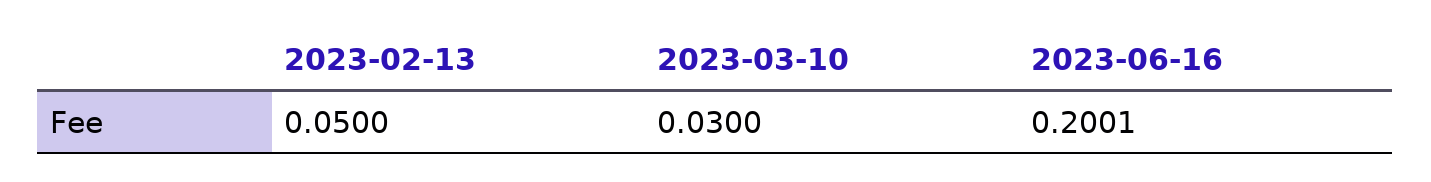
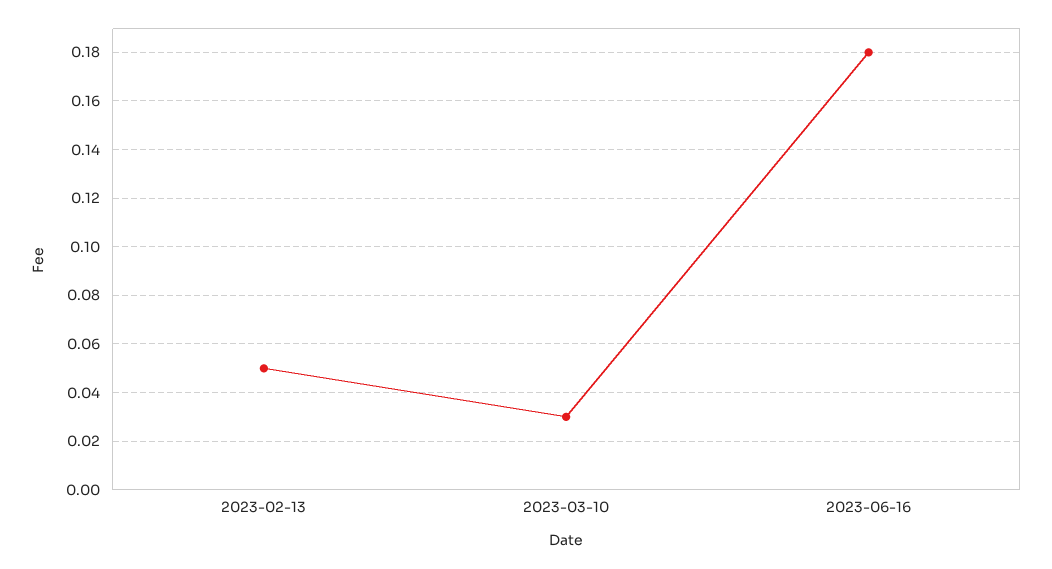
  {
    "2023-02-13": 0.05,
    "2023-03-10": 0.03,
-   "2023-06-16": 0.2001
+   "2023-06-16": 0.18
  }

